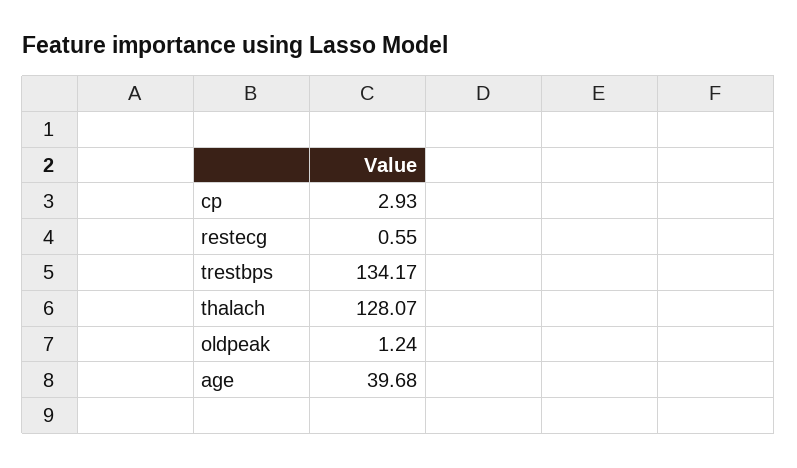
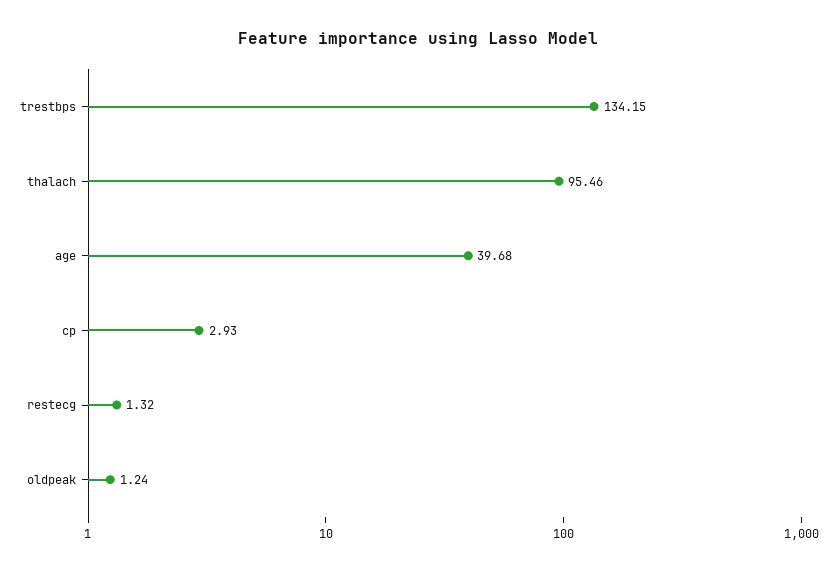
  {
    "cp": 2.93,
-   "restecg": 0.55,
+   "restecg": 1.32,
-   "trestbps": 134.17,
+   "trestbps": 134.15,
-   "thalach": 128.07,
+   "thalach": 95.46,
    "oldpeak": 1.24,
    "age": 39.68
  }

